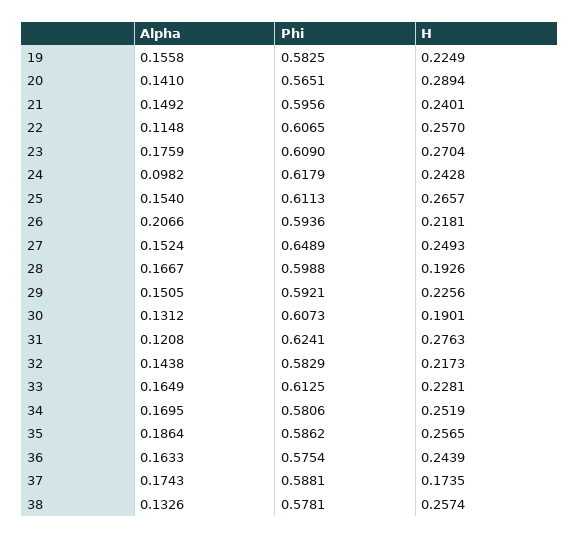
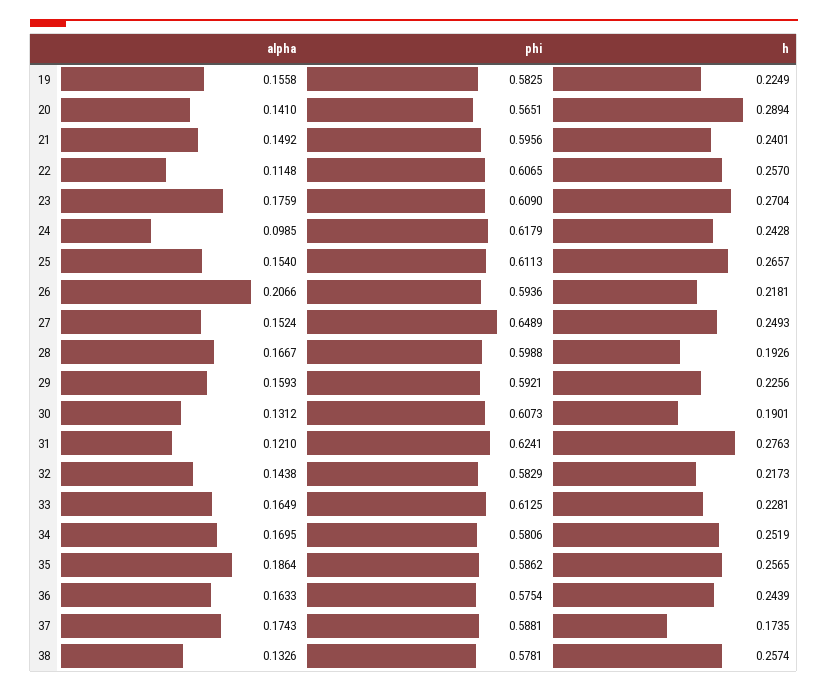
  {
    "Alpha": {
      "19": 0.1558,
      "20": 0.141,
      "21": 0.1492,
      "22": 0.1148,
      "23": 0.1759,
-     "24": 0.0982,
+     "24": 0.0985,
      "25": 0.154,
      "26": 0.2066,
      "27": 0.1524,
      "28": 0.1667,
-     "29": 0.1505,
+     "29": 0.1593,
      "30": 0.1312,
-     "31": 0.1208,
+     "31": 0.121,
      "32": 0.1438,
      "33": 0.1649,
      "34": 0.1695,
      "35": 0.1864,
      "36": 0.1633,
      "37": 0.1743,
      "38": 0.1326
    },
    "Phi": {
      "19": 0.5825,
      "20": 0.5651,
      "21": 0.5956,
      "22": 0.6065,
      "23": 0.609,
      "24": 0.6179,
      "25": 0.6113,
      "26": 0.5936,
      "27": 0.6489,
      "28": 0.5988,
      "29": 0.5921,
      "30": 0.6073,
      "31": 0.6241,
      "32": 0.5829,
      "33": 0.6125,
      "34": 0.5806,
      "35": 0.5862,
      "36": 0.5754,
      "37": 0.5881,
      "38": 0.5781
    },
    "H": {
      "19": 0.2249,
      "20": 0.2894,
      "21": 0.2401,
      "22": 0.257,
      "23": 0.2704,
      "24": 0.2428,
      "25": 0.2657,
      "26": 0.2181,
      "27": 0.2493,
      "28": 0.1926,
      "29": 0.2256,
      "30": 0.1901,
      "31": 0.2763,
      "32": 0.2173,
      "33": 0.2281,
      "34": 0.2519,
      "35": 0.2565,
      "36": 0.2439,
      "37": 0.1735,
      "38": 0.2574
    }
  }

